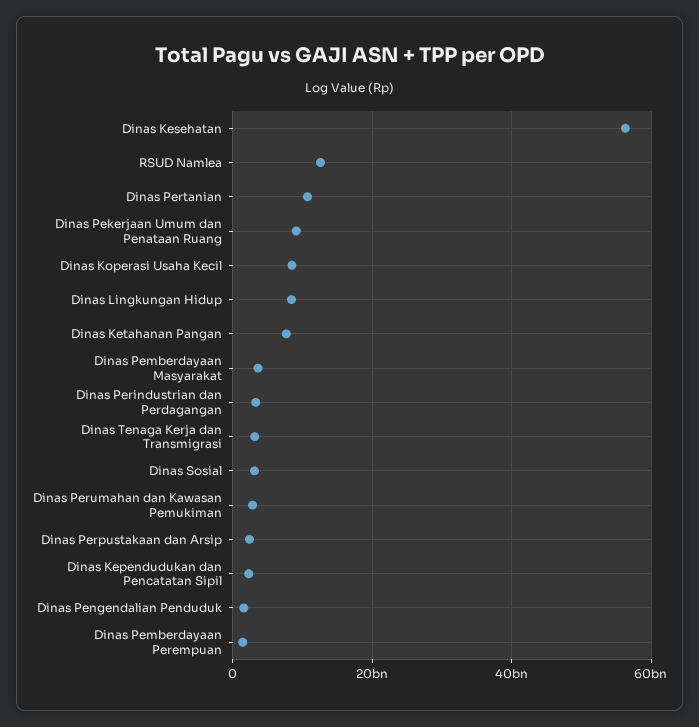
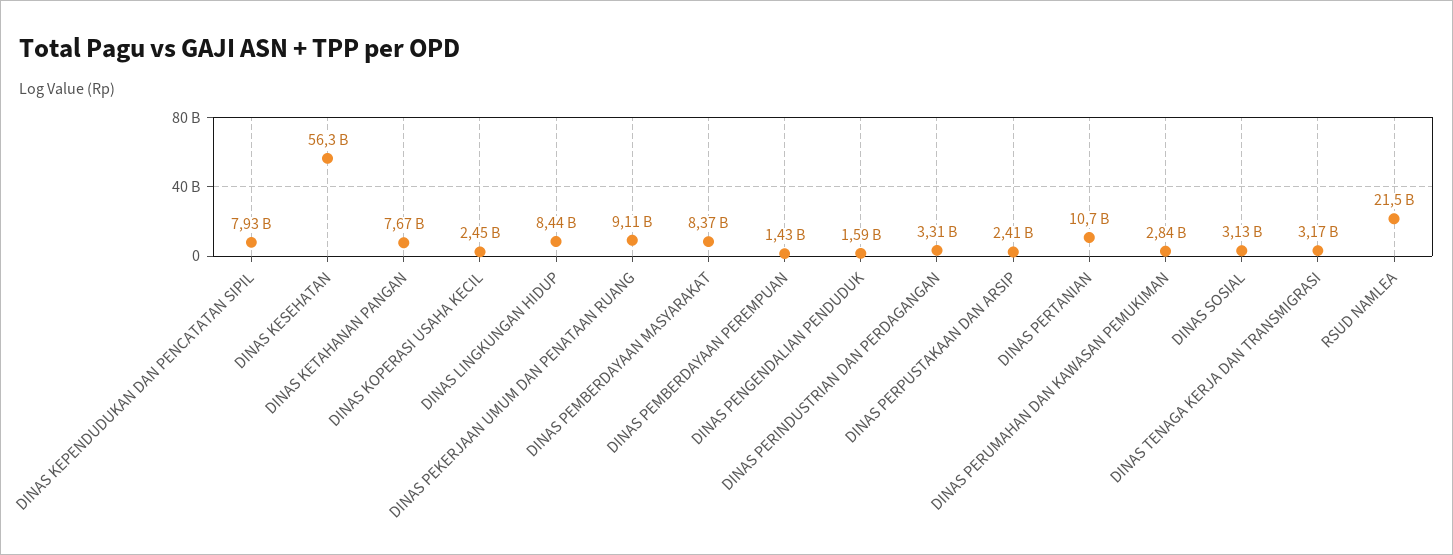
  {
    "Dinas Kesehatan": 56300000000,
-   "RSUD Namlea": 12000000000,
+   "RSUD Namlea": 21500000000,
    "Dinas Pertanian": 10700000000,
    "Dinas Pekerjaan Umum dan Penataan Ruang": 9110000000,
-   "Dinas Koperasi Usaha Kecil": 8000000000,
+   "Dinas Koperasi Usaha Kecil": 2450000000,
    "Dinas Lingkungan Hidup": 8440000000,
    "Dinas Ketahanan Pangan": 7670000000,
-   "Dinas Pemberdayaan Masyarakat": 4000000000,
+   "Dinas Pemberdayaan Masyarakat": 8370000000,
    "Dinas Perindustrian dan Perdagangan": 3310000000,
    "Dinas Tenaga Kerja dan Transmigrasi": 3170000000,
    "Dinas Sosial": 3130000000,
    "Dinas Perumahan dan Kawasan Pemukiman": 2840000000,
    "Dinas Perpustakaan dan Arsip": 2410000000,
-   "Dinas Kependudukan dan Pencatatan Sipil": 2000000000,
+   "Dinas Kependudukan dan Pencatatan Sipil": 7930000000,
    "Dinas Pengendalian Penduduk": 1590000000,
    "Dinas Pemberdayaan Perempuan": 1430000000
  }

